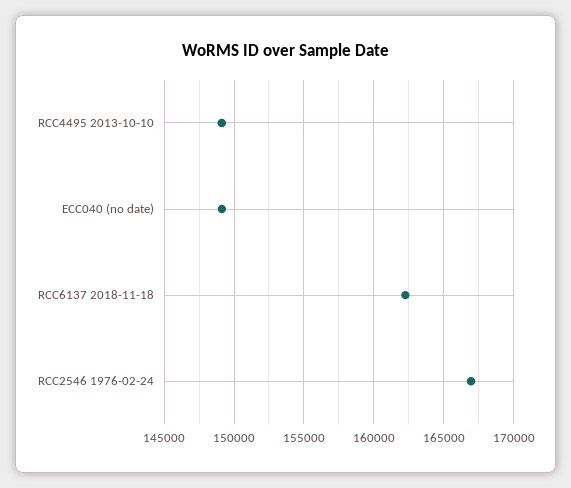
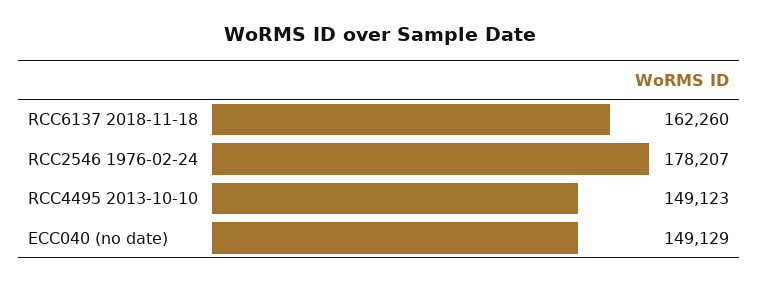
  {
    "RCC4495 2013-10-10": 149123,
    "ECC040 (no date)": 149129,
    "RCC6137 2018-11-18": 162260,
-   "RCC2546 1976-02-24": 167000
+   "RCC2546 1976-02-24": 178207
  }

